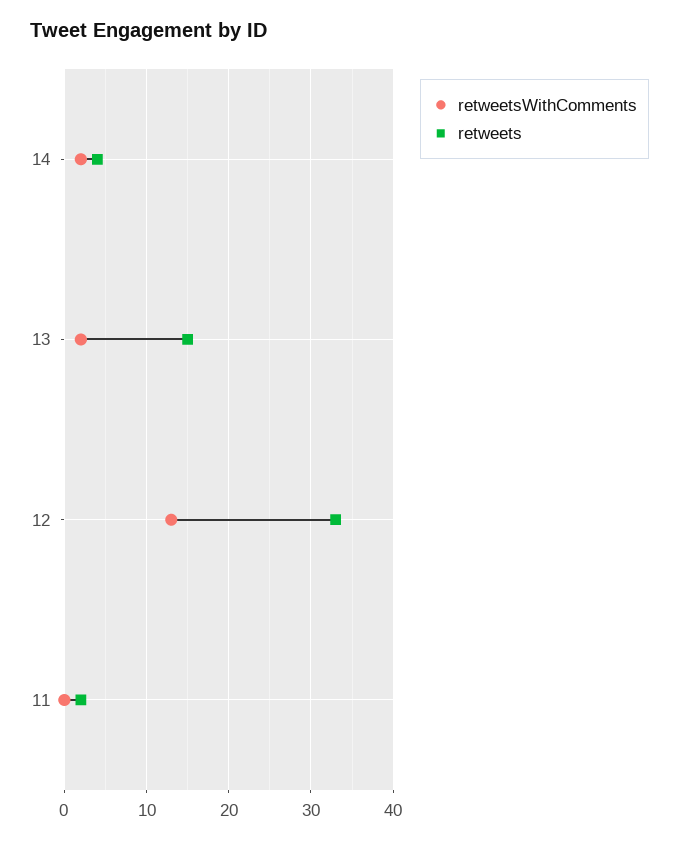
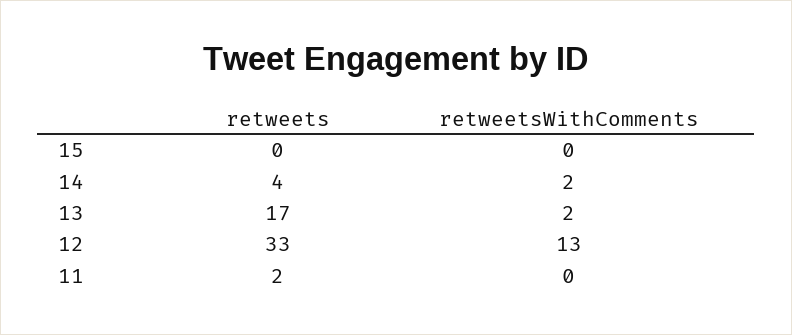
  {
    "retweetsWithComments": {
      "14": 2,
      "13": 2,
      "12": 13,
-     "11": 0
+     "11": 0,
+     "15": 0
    },
    "retweets": {
      "14": 4,
-     "13": 15,
+     "13": 17,
      "12": 33,
-     "11": 2
+     "11": 2,
+     "15": 0
    }
  }

